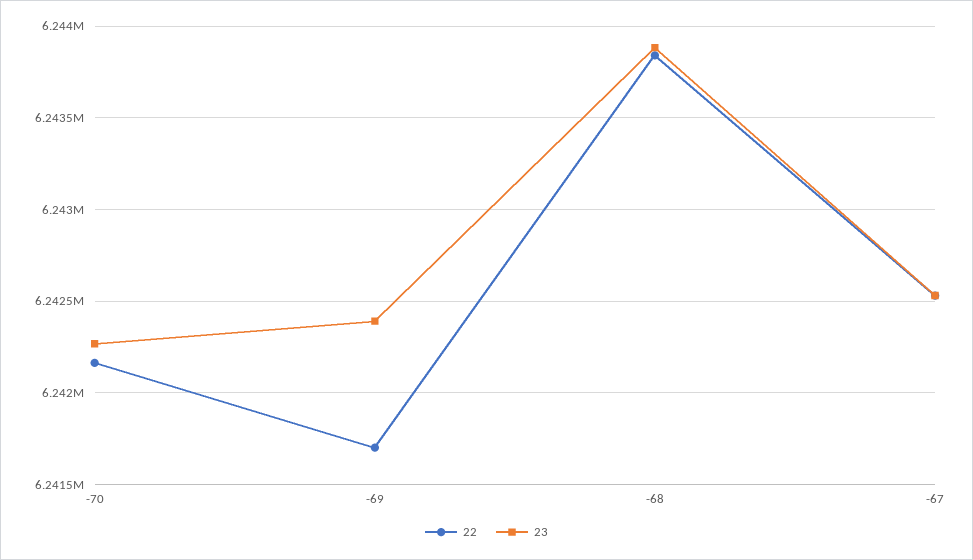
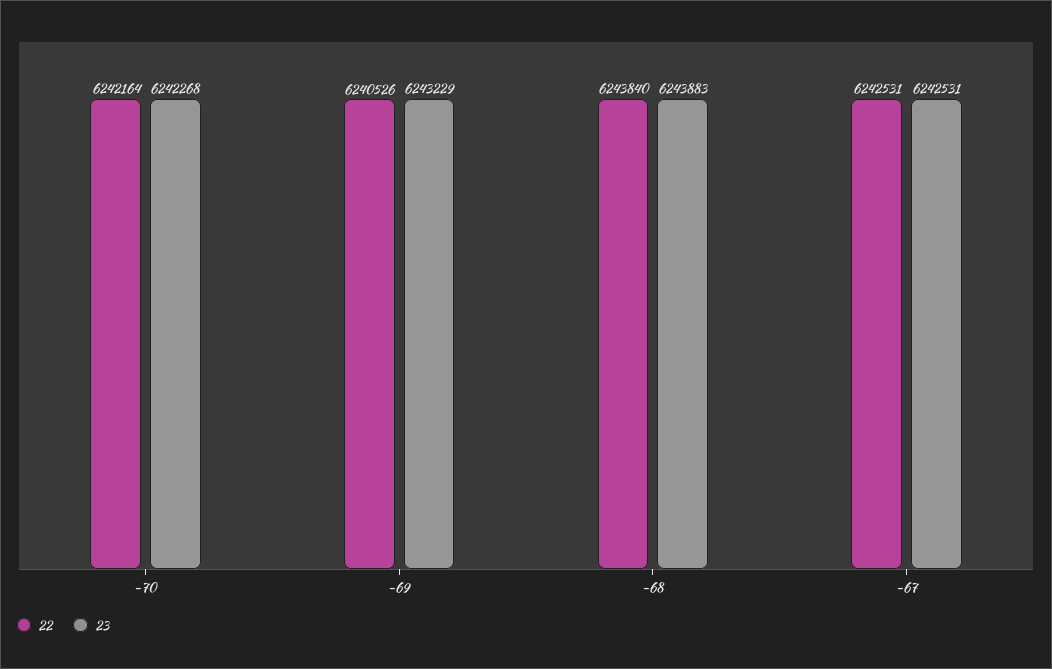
  {
    "22": {
      "-70": 6242164,
-     "-69": 6241700,
+     "-69": 6240526,
      "-68": 6243840,
      "-67": 6242531
    },
    "23": {
      "-70": 6242268,
-     "-69": 6242400,
+     "-69": 6243229,
      "-68": 6243883,
      "-67": 6242531
    }
  }

